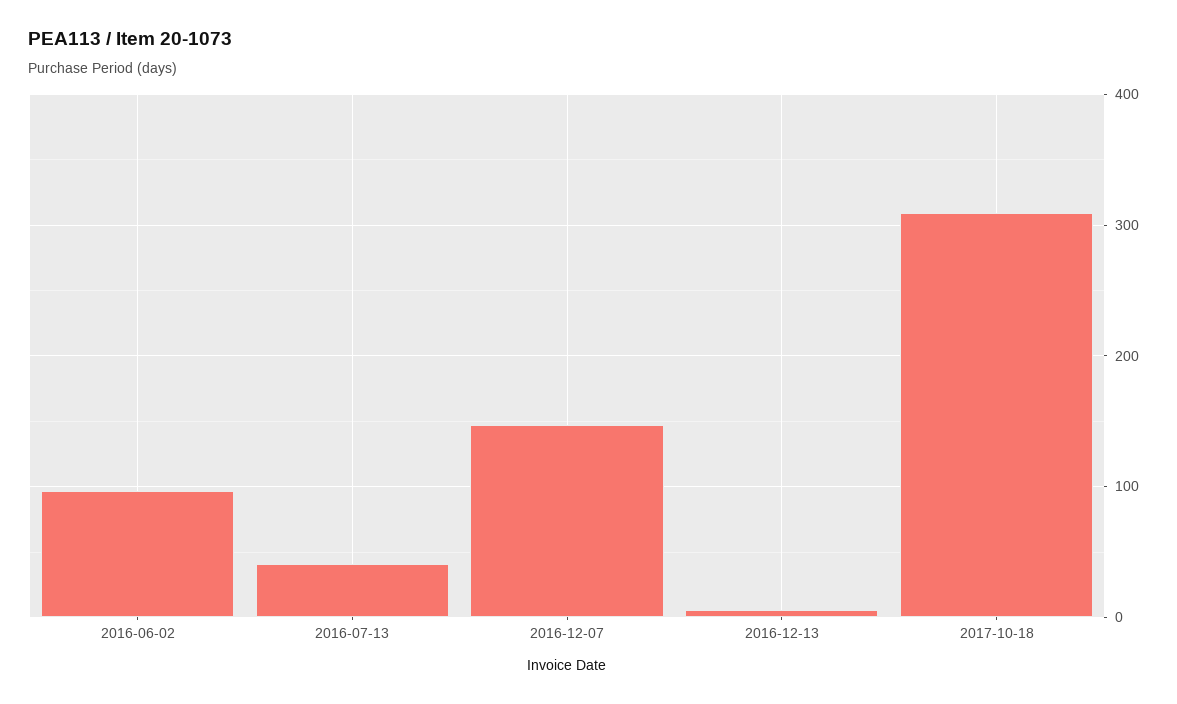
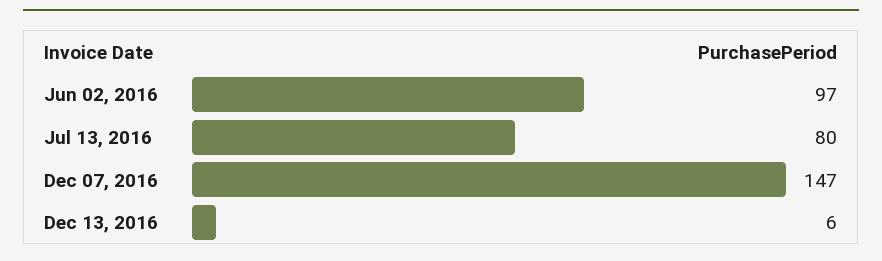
  {
    "2016-06-02": 97,
-   "2016-07-13": 40,
+   "2016-07-13": 80,
    "2016-12-07": 147,
-   "2016-12-13": 6,
+   "2016-12-13": 6
-   "2017-10-18": 310
  }

